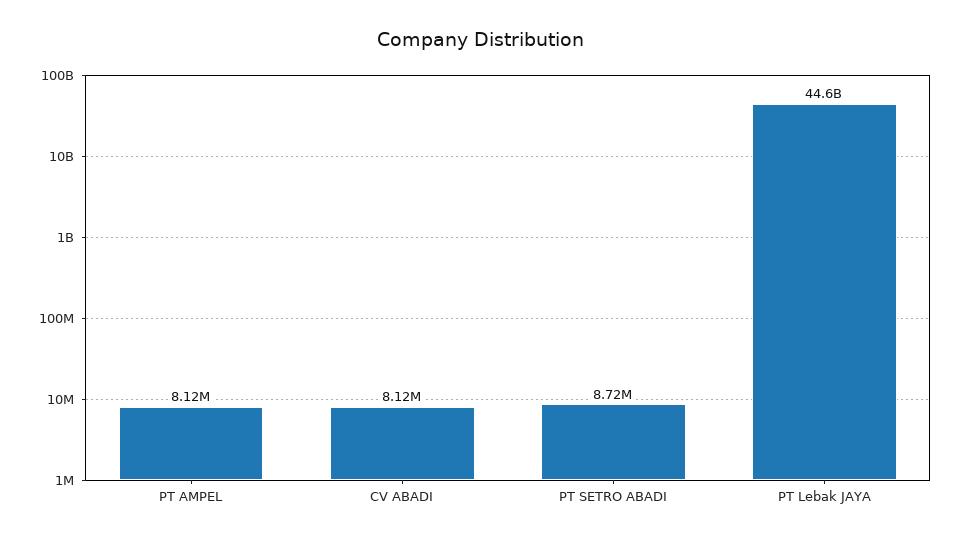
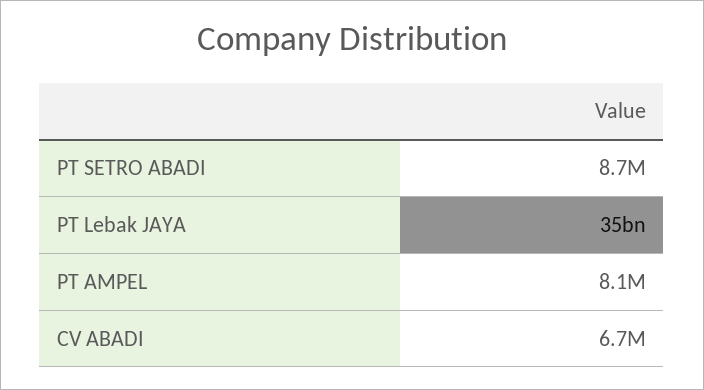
  {
    "PT AMPEL": 8120000,
-   "CV ABADI": 8120000,
+   "CV ABADI": 6700000,
    "PT SETRO ABADI": 8720000,
-   "PT Lebak JAYA": 44600000000
+   "PT Lebak JAYA": 35000000000
  }

